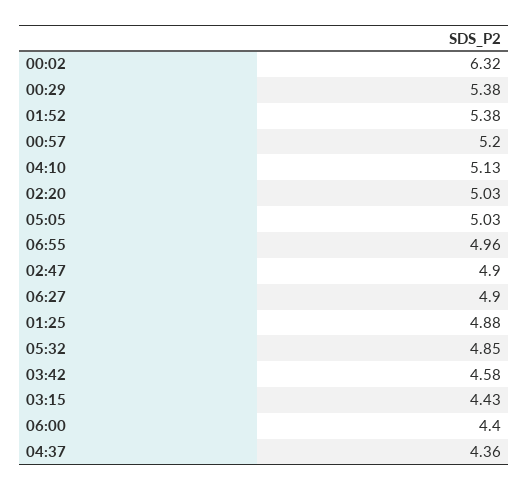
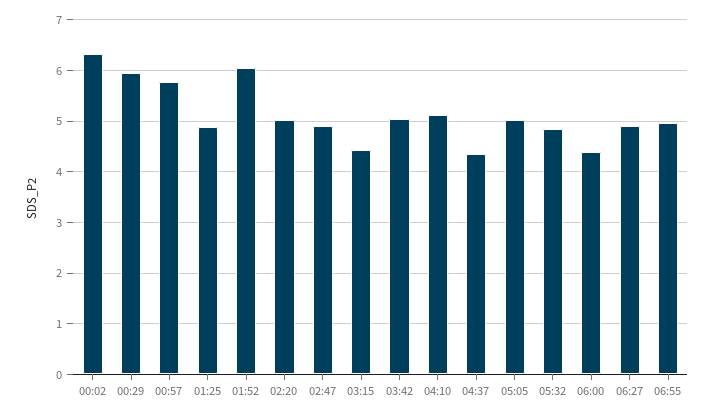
  {
    "00:02": 6.32,
-   "00:29": 5.38,
+   "00:29": 6,
-   "01:52": 5.38,
+   "01:52": 6,
-   "00:57": 5.2,
+   "00:57": 5.8,
    "04:10": 5.13,
    "02:20": 5.03,
    "05:05": 5.03,
    "06:55": 4.96,
    "02:47": 4.9,
    "06:27": 4.9,
    "01:25": 4.88,
    "05:32": 4.85,
-   "03:42": 4.58,
+   "03:42": 5,
    "03:15": 4.43,
    "06:00": 4.4,
    "04:37": 4.36
  }

